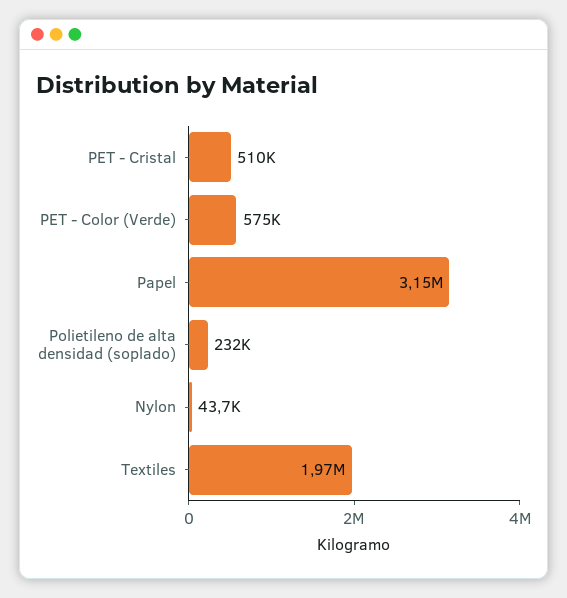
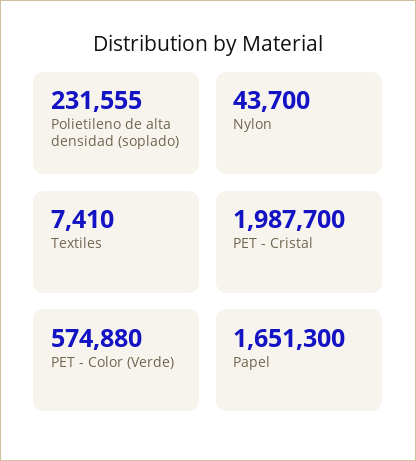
  {
-   "PET - Cristal": 510000,
+   "PET - Cristal": 1987700,
    "PET - Color (Verde)": 574880,
-   "Papel": 3150000,
+   "Papel": 1651300,
    "Polietileno de alta densidad (soplado)": 231555,
    "Nylon": 43700,
-   "Textiles": 1970000
+   "Textiles": 7410
  }

